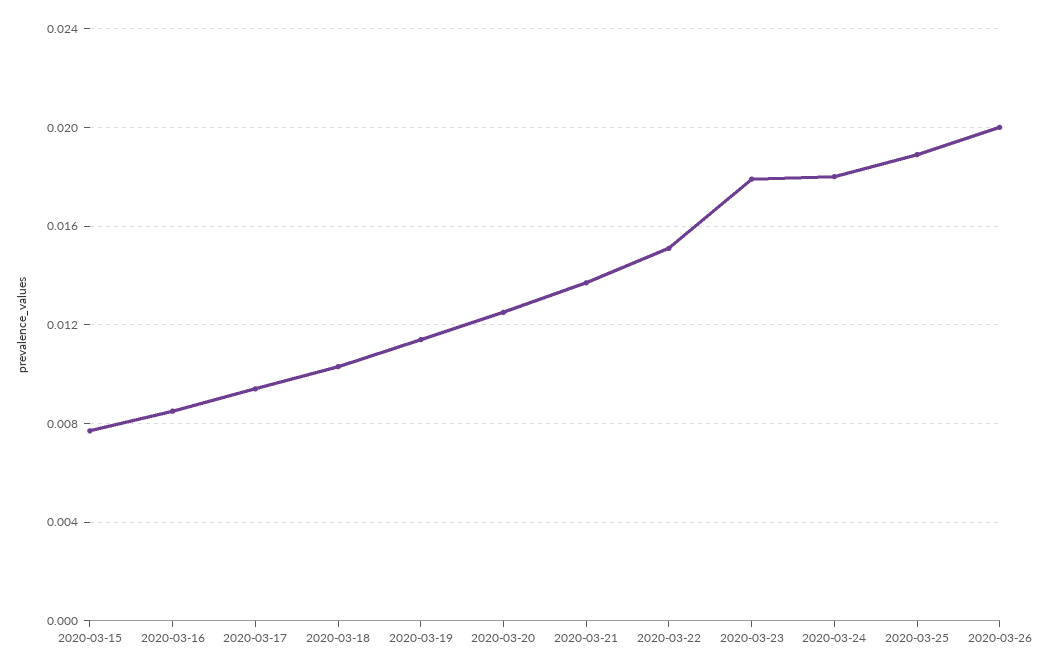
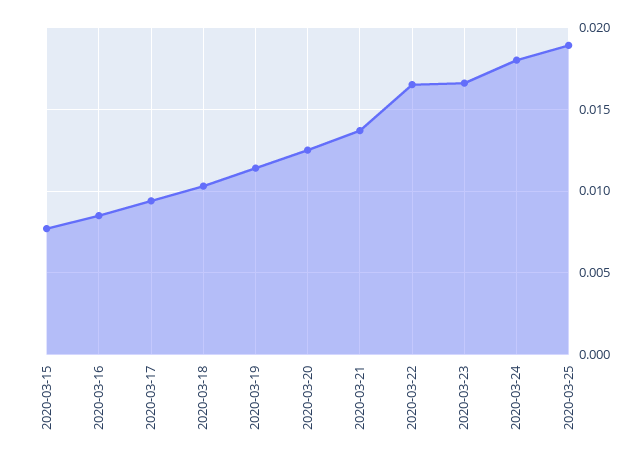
  {
    "2020-03-15": 0.0075,
    "2020-03-16": 0.0085,
    "2020-03-17": 0.0095,
    "2020-03-18": 0.0105,
    "2020-03-19": 0.0115,
    "2020-03-20": 0.0125,
    "2020-03-21": 0.0135,
-   "2020-03-22": 0.015,
+   "2020-03-22": 0.0165,
-   "2020-03-23": 0.018,
+   "2020-03-23": 0.0165,
    "2020-03-24": 0.018,
-   "2020-03-25": 0.019,
+   "2020-03-25": 0.019
-   "2020-03-26": 0.02
  }

